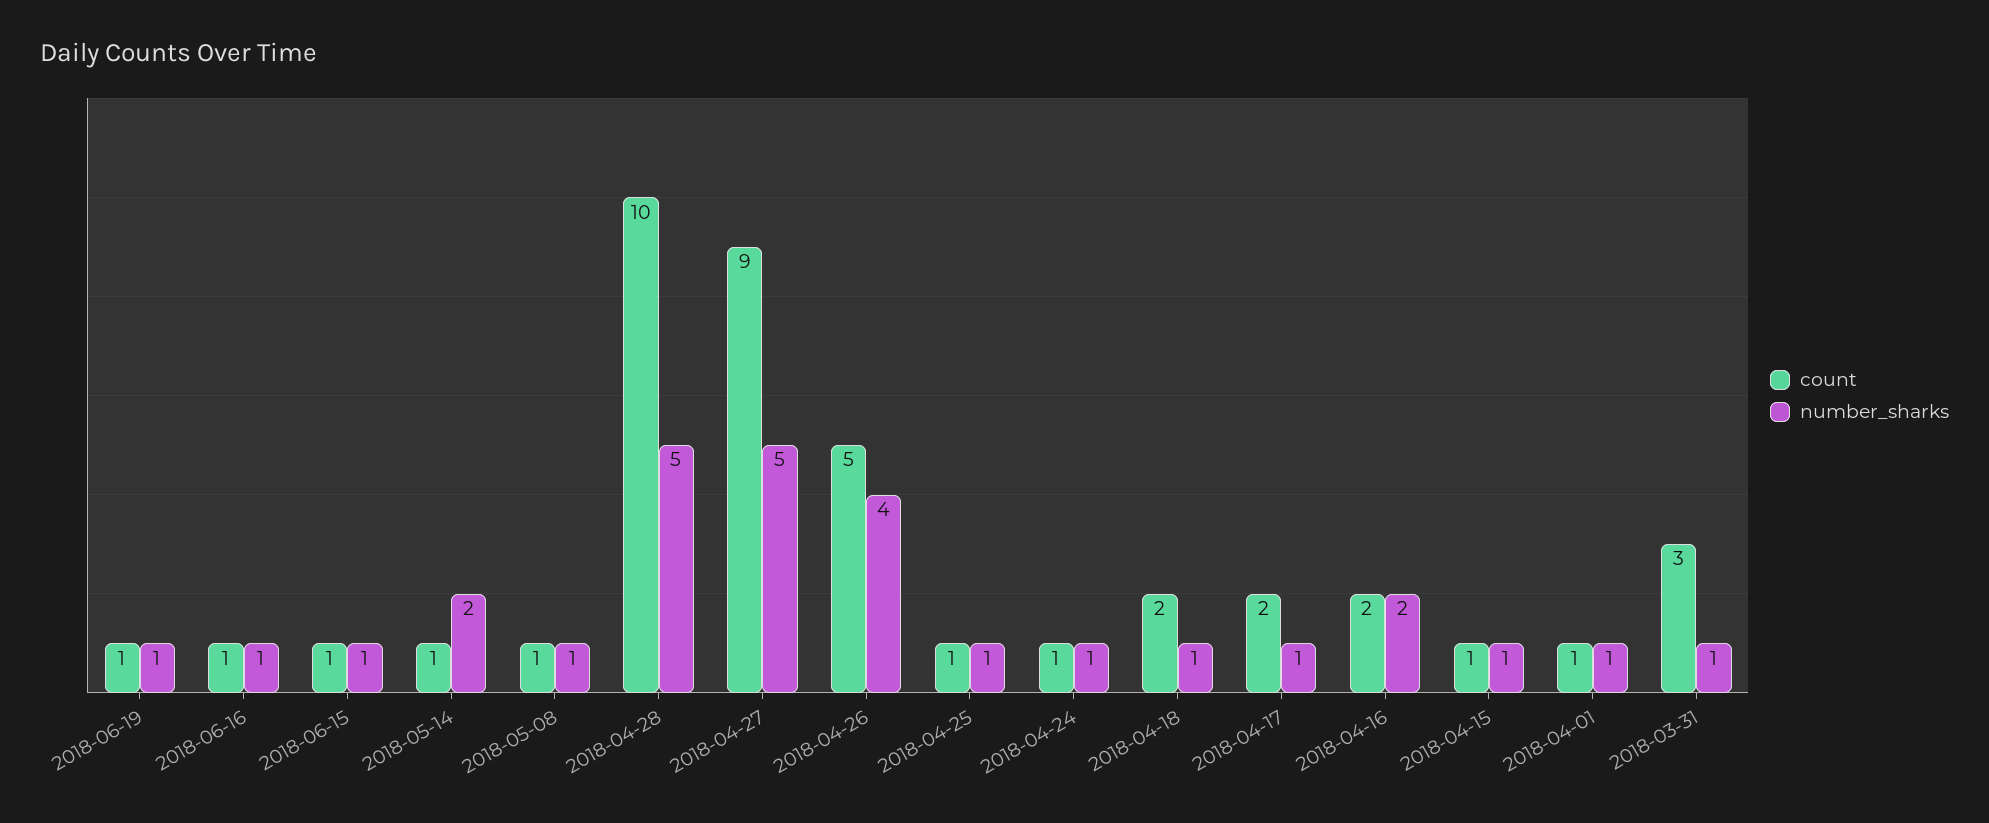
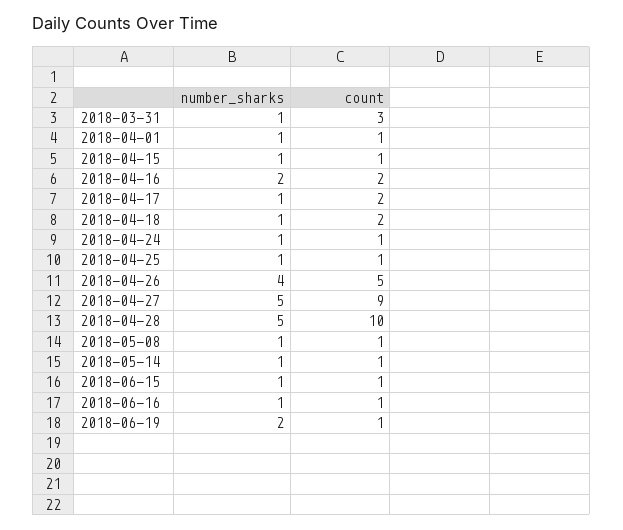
  {
    "count": {
      "2018-06-19": 1,
      "2018-06-16": 1,
      "2018-06-15": 1,
      "2018-05-14": 1,
      "2018-05-08": 1,
      "2018-04-28": 10,
      "2018-04-27": 9,
      "2018-04-26": 5,
      "2018-04-25": 1,
      "2018-04-24": 1,
      "2018-04-18": 2,
      "2018-04-17": 2,
      "2018-04-16": 2,
      "2018-04-15": 1,
      "2018-04-01": 1,
      "2018-03-31": 3
    },
    "number_sharks": {
-     "2018-06-19": 1,
+     "2018-06-19": 2,
      "2018-06-16": 1,
      "2018-06-15": 1,
-     "2018-05-14": 2,
+     "2018-05-14": 1,
      "2018-05-08": 1,
      "2018-04-28": 5,
      "2018-04-27": 5,
      "2018-04-26": 4,
      "2018-04-25": 1,
      "2018-04-24": 1,
      "2018-04-18": 1,
      "2018-04-17": 1,
      "2018-04-16": 2,
      "2018-04-15": 1,
      "2018-04-01": 1,
      "2018-03-31": 1
    }
  }

